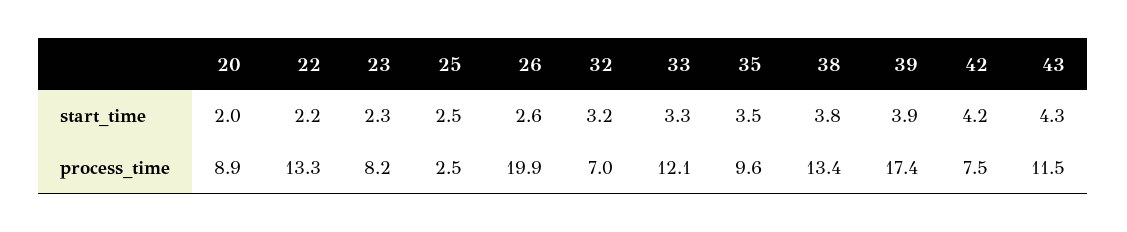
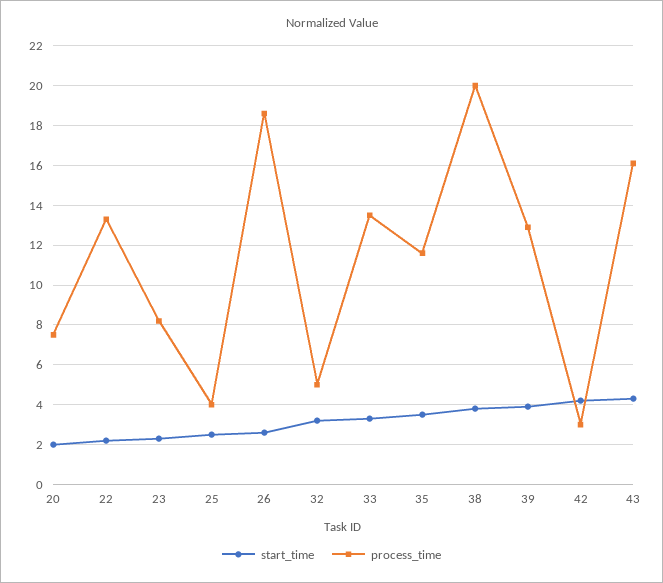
  {
    "start_time": {
      "20": 2,
      "22": 2.2,
      "23": 2.3,
      "25": 2.5,
      "26": 2.6,
      "32": 3.2,
      "33": 3.3,
      "35": 3.5,
      "38": 3.8,
      "39": 3.9,
      "42": 4.2,
      "43": 4.3
    },
    "process_time": {
-     "20": 8.9,
+     "20": 7.5,
      "22": 13.3,
      "23": 8.2,
-     "25": 2.5,
+     "25": 4,
-     "26": 19.9,
+     "26": 18.5,
-     "32": 7,
+     "32": 5,
-     "33": 12.1,
+     "33": 13.5,
-     "35": 9.6,
+     "35": 11.5,
-     "38": 13.4,
+     "38": 20,
-     "39": 17.4,
+     "39": 13,
-     "42": 7.5,
+     "42": 3,
-     "43": 11.5
+     "43": 16
    }
  }

